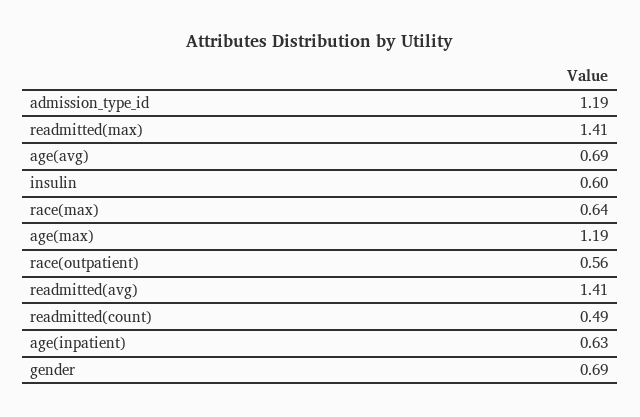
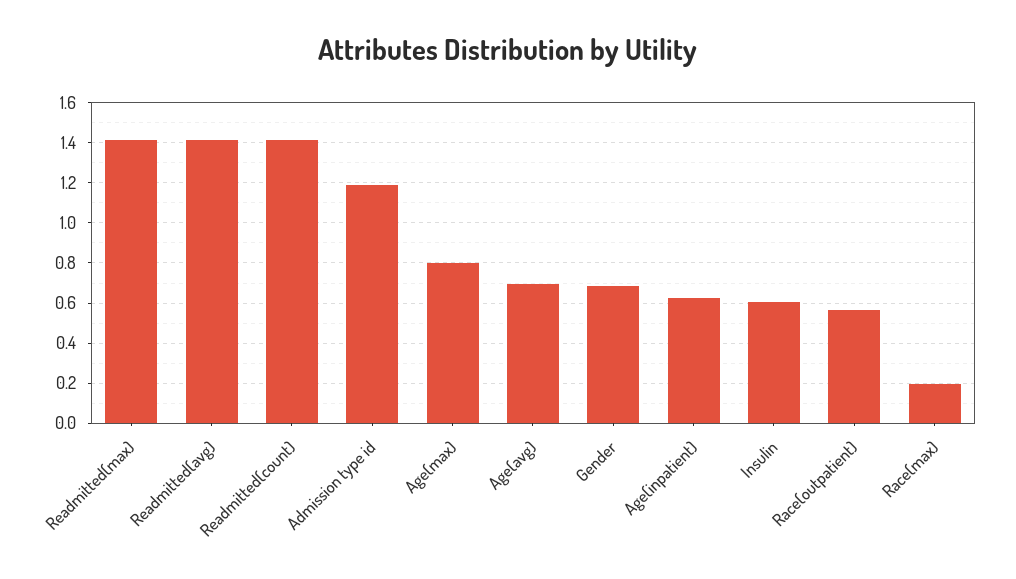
  {
    "admission_type_id": 1.19,
    "readmitted(max)": 1.41,
    "age(avg)": 0.69,
    "insulin": 0.6,
-   "race(max)": 0.64,
+   "race(max)": 0.2,
-   "age(max)": 1.19,
+   "age(max)": 0.8,
    "race(outpatient)": 0.56,
    "readmitted(avg)": 1.41,
-   "readmitted(count)": 0.49,
+   "readmitted(count)": 1.4,
    "age(inpatient)": 0.63,
    "gender": 0.69
  }

